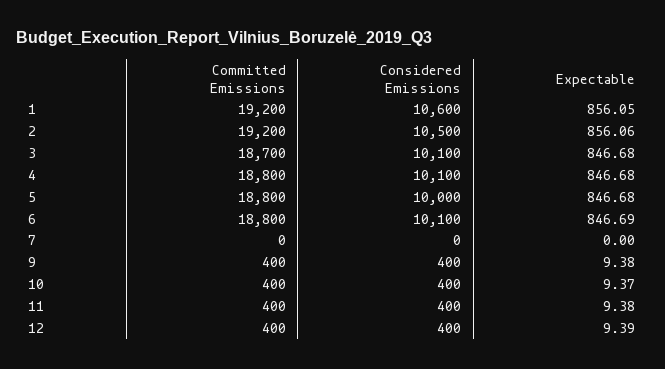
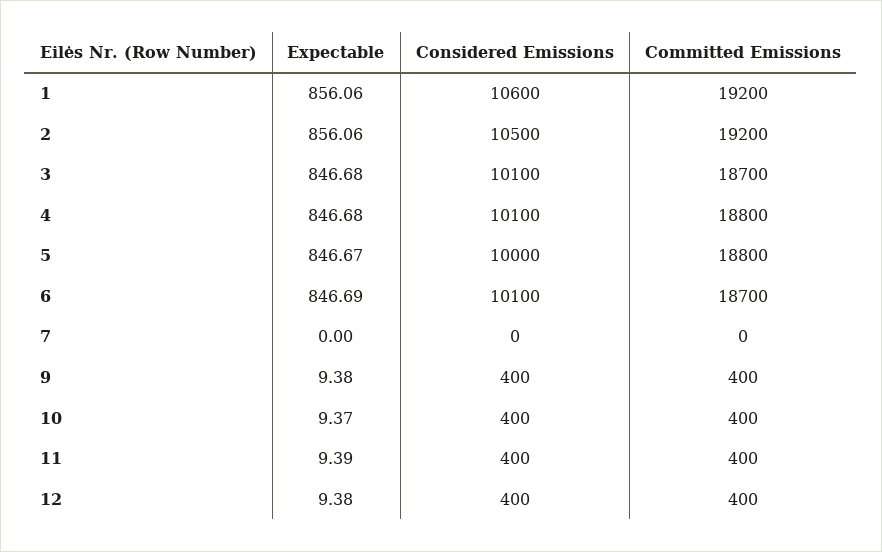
  {
    "Committed Emissions": {
      "1": 19200,
      "2": 19200,
      "3": 18700,
      "4": 18800,
      "5": 18800,
-     "6": 18800,
+     "6": 18700,
      "7": 0,
      "9": 400,
      "10": 400,
      "11": 400,
      "12": 400
    },
    "Considered Emissions": {
      "1": 10600,
      "2": 10500,
      "3": 10100,
      "4": 10100,
      "5": 10000,
      "6": 10100,
      "7": 0,
      "9": 400,
      "10": 400,
      "11": 400,
      "12": 400
    },
    "Expectable": {
-     "1": 856.05,
+     "1": 856.06,
      "2": 856.06,
      "3": 846.68,
      "4": 846.68,
-     "5": 846.68,
+     "5": 846.67,
      "6": 846.69,
      "7": 0,
      "9": 9.38,
      "10": 9.37,
-     "11": 9.38,
+     "11": 9.39,
-     "12": 9.39
+     "12": 9.38
    }
  }

